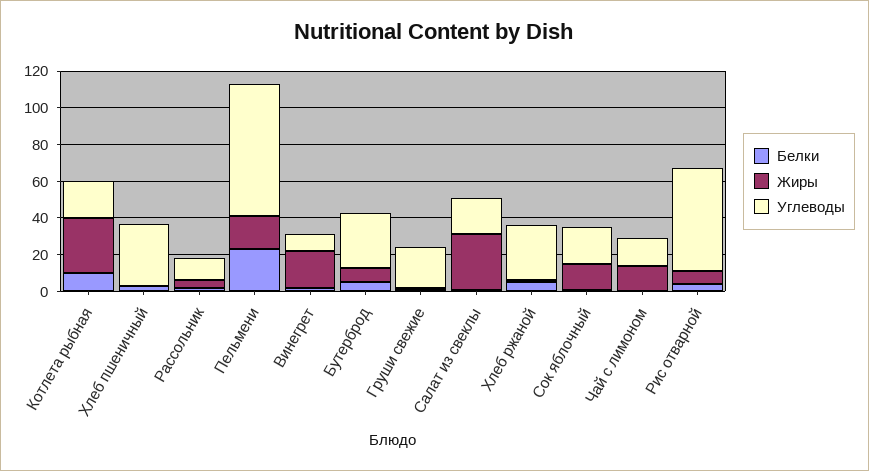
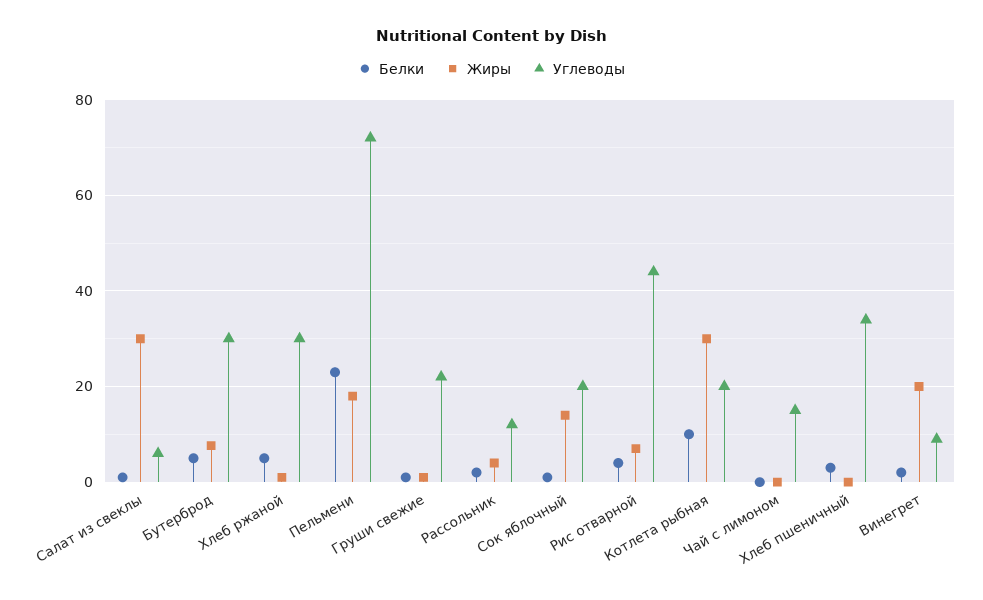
  {
    "Белки": {
      "Котлета рыбная": 10,
      "Хлеб пшеничный": 4,
      "Рассольник": 2,
      "Пельмени": 24,
      "Винегрет": 2,
      "Бутерброд": 6,
      "Груши свежие": 2,
      "Салат из свеклы": 2,
      "Хлеб ржаной": 6,
      "Сок яблочный": 2,
      "Чай с лимоном": 0,
      "Рис отварной": 4
    },
    "Жиры": {
      "Котлета рыбная": 30,
      "Хлеб пшеничный": 0,
      "Рассольник": 4,
      "Пельмени": 18,
      "Винегрет": 20,
      "Бутерброд": 8,
      "Груши свежие": 2,
      "Салат из свеклы": 30,
      "Хлеб ржаной": 2,
      "Сок яблочный": 14,
-     "Чай с лимоном": 15,
+     "Чай с лимоном": 0,
      "Рис отварной": 8
    },
    "Углеводы": {
      "Котлета рыбная": 20,
      "Хлеб пшеничный": 34,
      "Рассольник": 12,
      "Пельмени": 72,
      "Винегрет": 10,
      "Бутерброд": 30,
      "Груши свежие": 22,
-     "Салат из свеклы": 20,
+     "Салат из свеклы": 6,
      "Хлеб ржаной": 30,
      "Сок яблочный": 20,
      "Чай с лимоном": 16,
-     "Рис отварной": 55
+     "Рис отварной": 44
    }
  }

